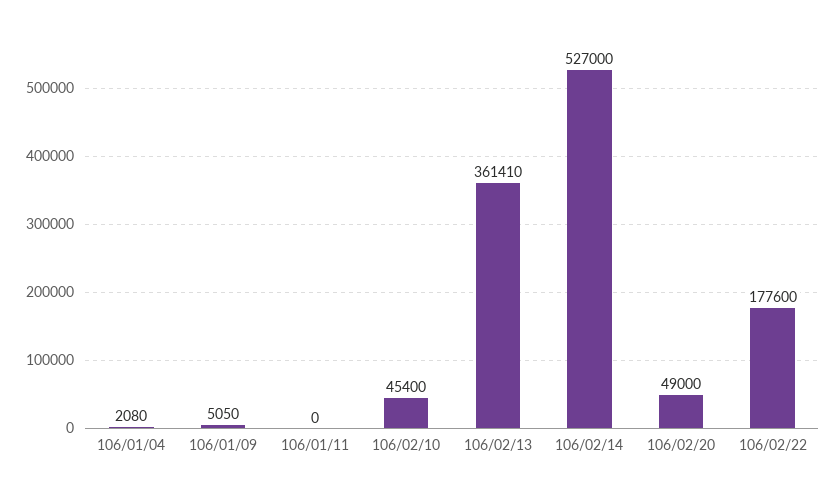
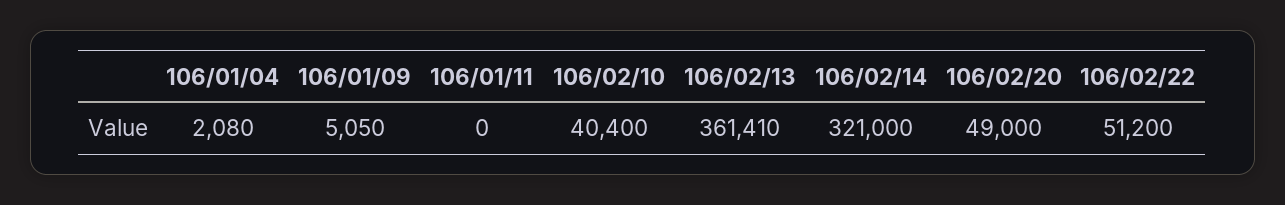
  {
    "106/01/04": 2080,
    "106/01/09": 5050,
    "106/01/11": 0,
-   "106/02/10": 45400,
+   "106/02/10": 40400,
    "106/02/13": 361410,
-   "106/02/14": 527000,
+   "106/02/14": 321000,
    "106/02/20": 49000,
-   "106/02/22": 177600
+   "106/02/22": 51200
  }

